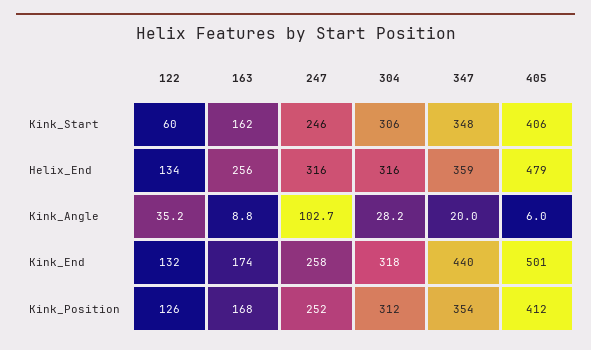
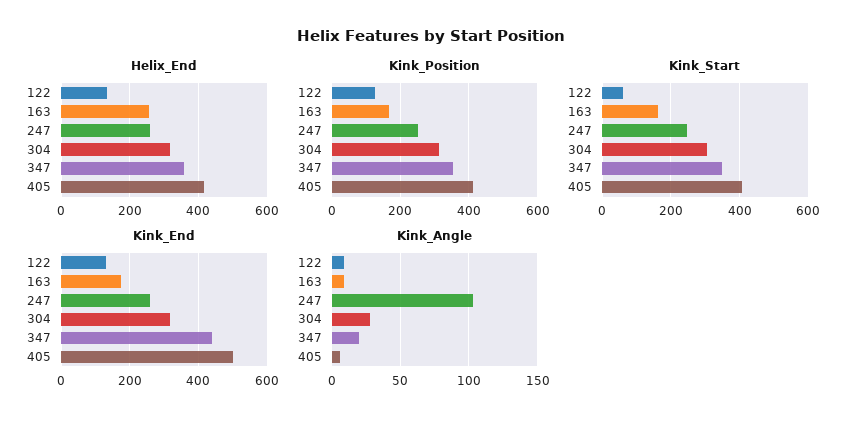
  {
    "Kink_Start": {
      "122": 60,
      "163": 162,
      "247": 246,
      "304": 306,
      "347": 348,
      "405": 406
    },
    "Helix_End": {
      "122": 134,
      "163": 256,
-     "247": 316,
+     "247": 260,
      "304": 316,
      "347": 359,
-     "405": 479
+     "405": 420
    },
    "Kink_Angle": {
-     "122": 35.2,
+     "122": 10,
      "163": 8.8,
      "247": 102.7,
      "304": 28.2,
      "347": 20,
      "405": 6
    },
    "Kink_End": {
      "122": 132,
      "163": 174,
      "247": 258,
      "304": 318,
      "347": 440,
      "405": 501
    },
    "Kink_Position": {
      "122": 126,
      "163": 168,
      "247": 252,
      "304": 312,
      "347": 354,
      "405": 412
    }
  }

